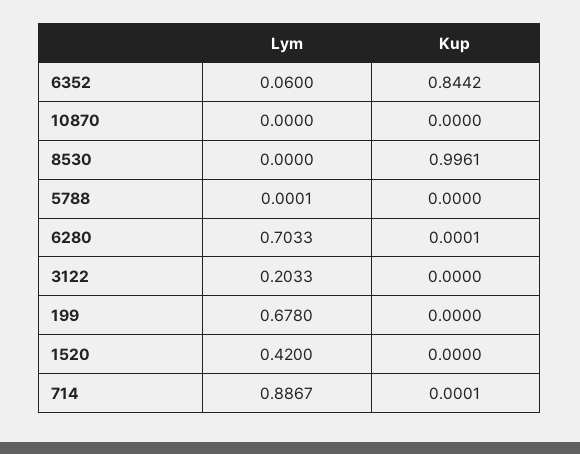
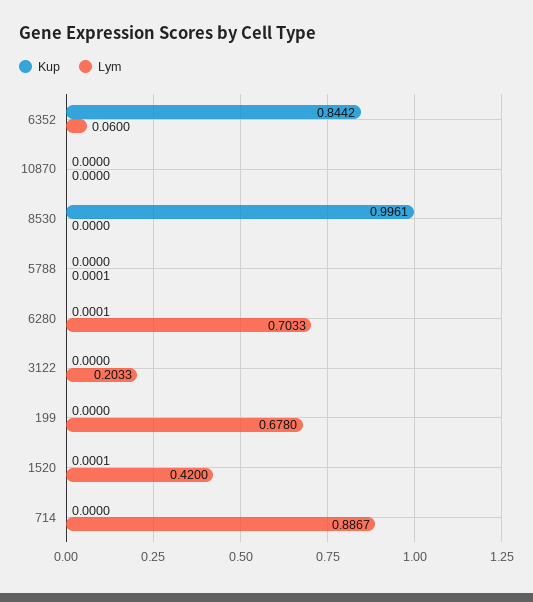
  {
    "Lym": {
      "6352": 0.06,
      "10870": 0,
      "8530": 0,
      "5788": 0.0001,
      "6280": 0.7033,
      "3122": 0.2033,
      "199": 0.678,
      "1520": 0.42,
      "714": 0.8867
    },
    "Kup": {
      "6352": 0.8442,
      "10870": 0,
      "8530": 0.9961,
      "5788": 0,
      "6280": 0.0001,
      "3122": 0,
      "199": 0,
-     "1520": 0,
+     "1520": 0.0001,
-     "714": 0.0001
+     "714": 0
    }
  }

